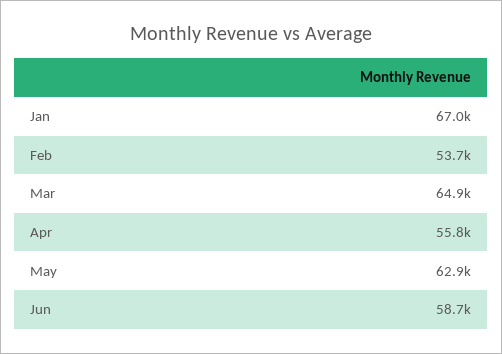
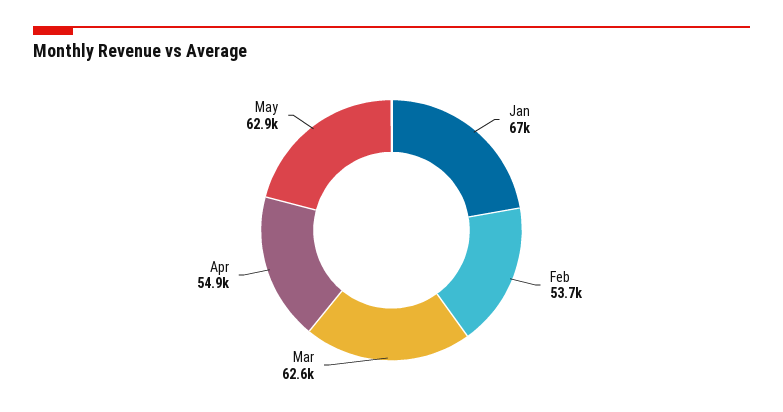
  {
    "Jan": 67000,
    "Feb": 53700,
-   "Mar": 64900,
+   "Mar": 62600,
-   "Apr": 55800,
+   "Apr": 54900,
-   "May": 62900,
+   "May": 62900
-   "Jun": 58700
  }

